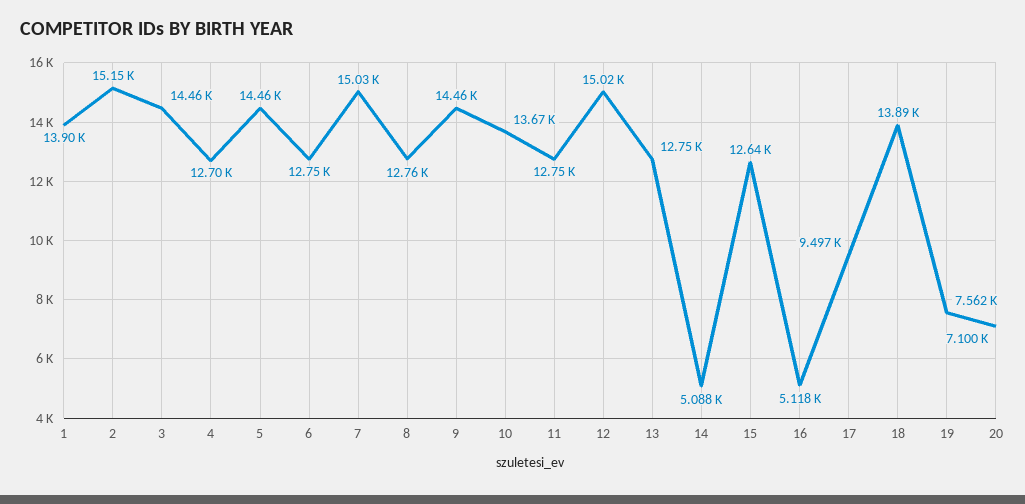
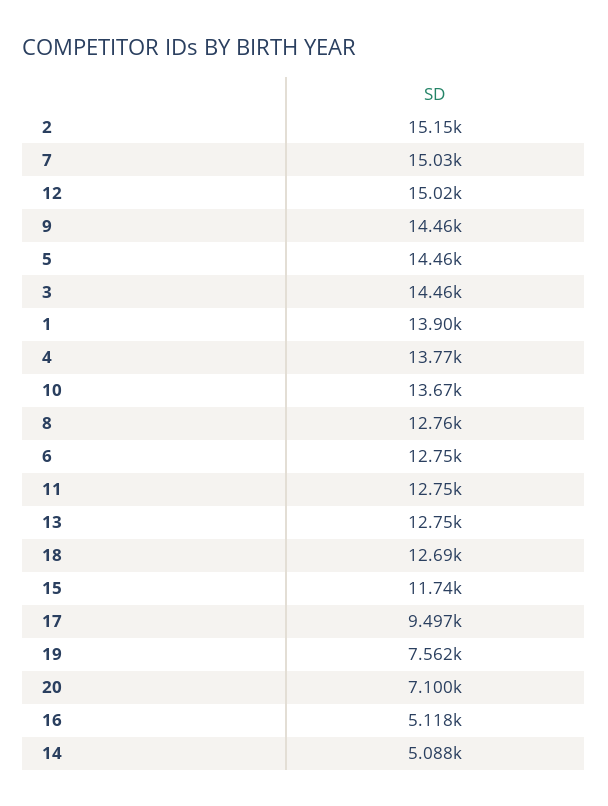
  {
    "1": 13900,
    "2": 15150,
    "3": 14460,
-   "4": 12700,
+   "4": 13770,
    "5": 14460,
    "6": 12750,
    "7": 15030,
    "8": 12760,
    "9": 14460,
    "10": 13670,
    "11": 12750,
    "12": 15020,
    "13": 12750,
    "14": 5088,
-   "15": 12640,
+   "15": 11740,
    "16": 5118,
    "17": 9497,
-   "18": 13890,
+   "18": 12690,
    "19": 7562,
    "20": 7100
  }

